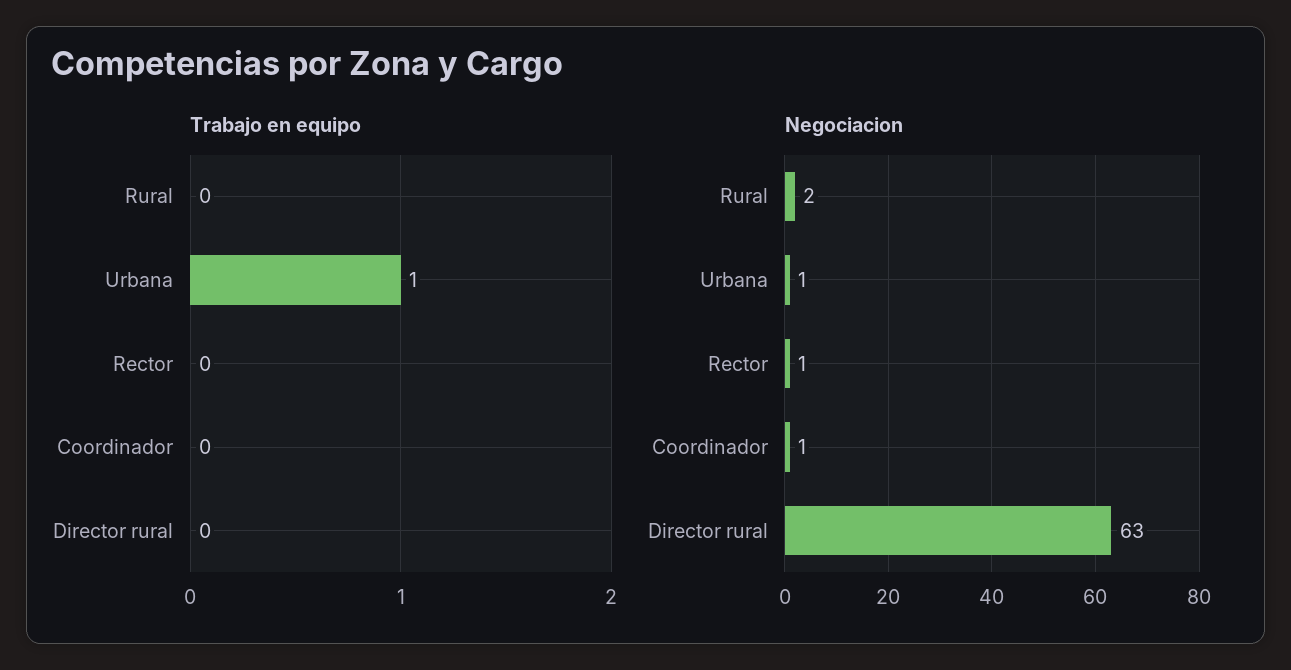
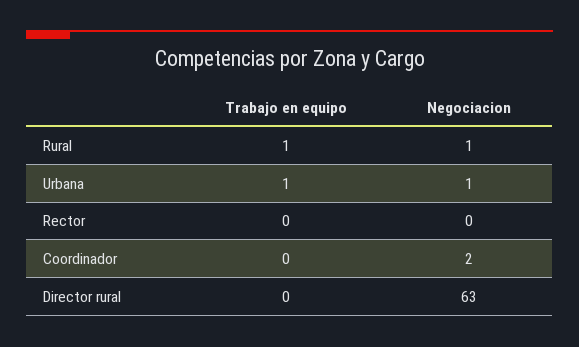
  {
    "Trabajo en equipo": {
-     "Rural": 0,
+     "Rural": 1,
      "Urbana": 1,
      "Rector": 0,
      "Coordinador": 0,
      "Director rural": 0
    },
    "Negociacion": {
-     "Rural": 2,
+     "Rural": 1,
      "Urbana": 1,
-     "Rector": 1,
+     "Rector": 0,
-     "Coordinador": 1,
+     "Coordinador": 2,
      "Director rural": 63
    }
  }

